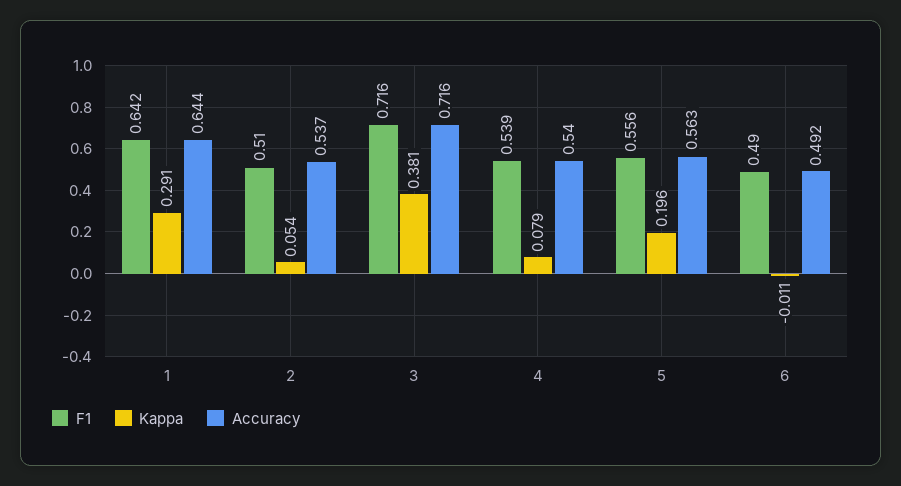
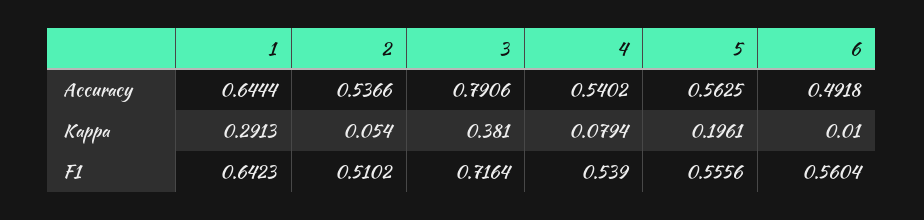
  {
    "F1": {
      "1": 0.6423,
      "2": 0.5102,
      "3": 0.7164,
      "4": 0.539,
      "5": 0.5556,
-     "6": 0.49
+     "6": 0.5604
    },
    "Kappa": {
      "1": 0.2913,
      "2": 0.054,
      "3": 0.381,
      "4": 0.0794,
      "5": 0.1961,
-     "6": -0.011
+     "6": 0.01
    },
    "Accuracy": {
      "1": 0.6444,
      "2": 0.5366,
-     "3": 0.716,
+     "3": 0.7906,
      "4": 0.5402,
      "5": 0.5625,
      "6": 0.4918
    }
  }

